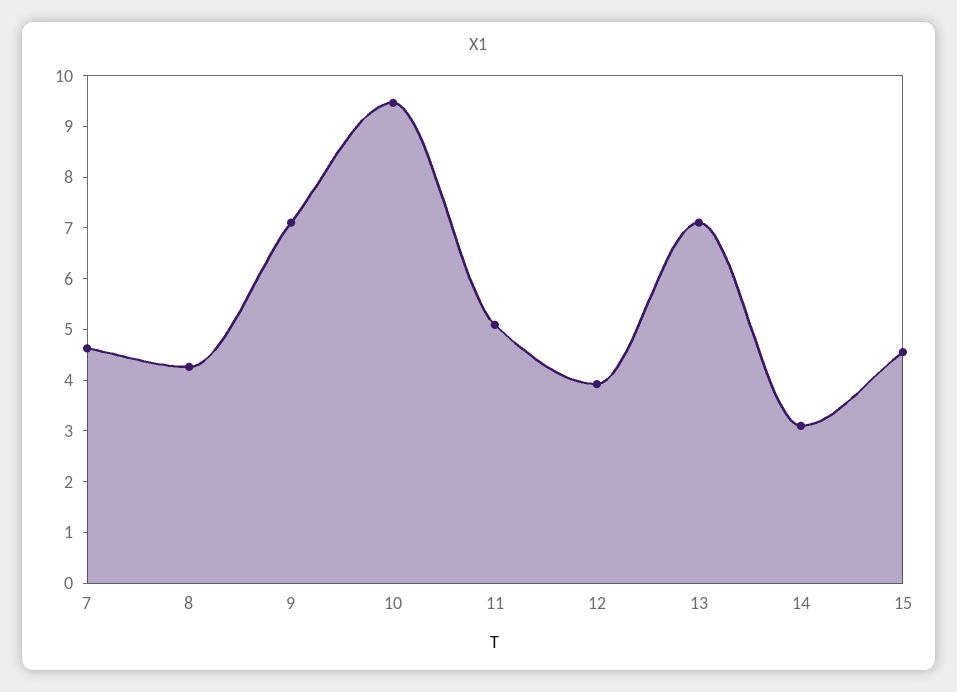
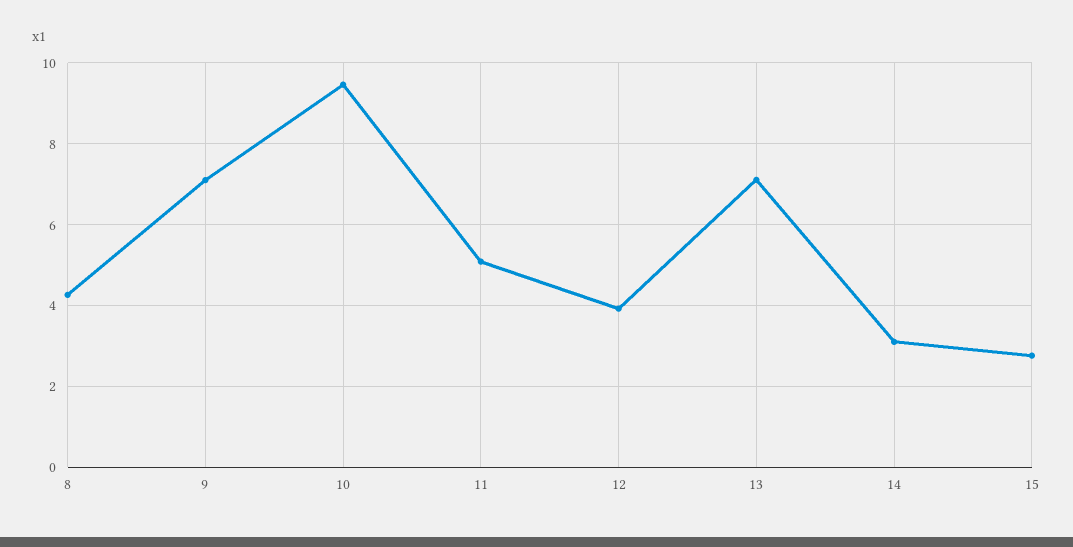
  {
-   "7": 4.6,
    "8": 4.2,
    "9": 7.2,
    "10": 9.4,
    "11": 5,
    "12": 4,
    "13": 7.2,
    "14": 3.2,
-   "15": 4.6
+   "15": 2.8
  }

